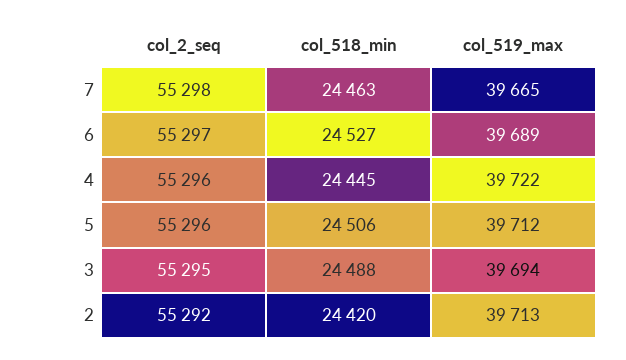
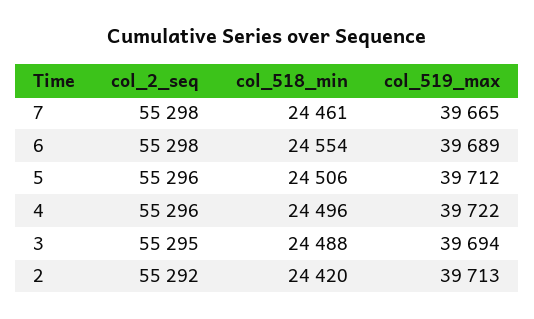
  {
    "col_2_seq": {
      "7": 55298,
-     "6": 55297,
+     "6": 55298,
      "4": 55296,
      "5": 55296,
      "3": 55295,
      "2": 55292
    },
    "col_518_min": {
-     "7": 24463,
+     "7": 24461,
-     "6": 24527,
+     "6": 24554,
-     "4": 24445,
+     "4": 24496,
      "5": 24506,
      "3": 24488,
      "2": 24420
    },
    "col_519_max": {
      "7": 39665,
      "6": 39689,
      "4": 39722,
      "5": 39712,
      "3": 39694,
      "2": 39713
    }
  }

